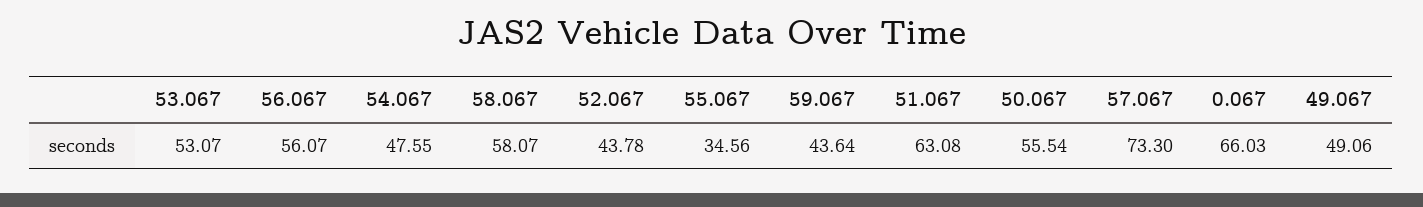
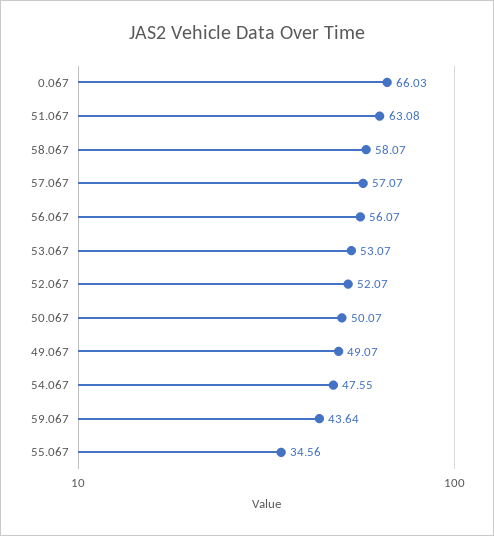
  {
    "53.067": 53.07,
    "56.067": 56.07,
    "54.067": 47.55,
    "58.067": 58.07,
-   "52.067": 43.78,
+   "52.067": 52.07,
    "55.067": 34.56,
    "59.067": 43.64,
    "51.067": 63.08,
-   "50.067": 55.54,
+   "50.067": 50.07,
-   "57.067": 73.3,
+   "57.067": 57.07,
    "0.067": 66.03,
-   "49.067": 49.06
+   "49.067": 49.07
  }

